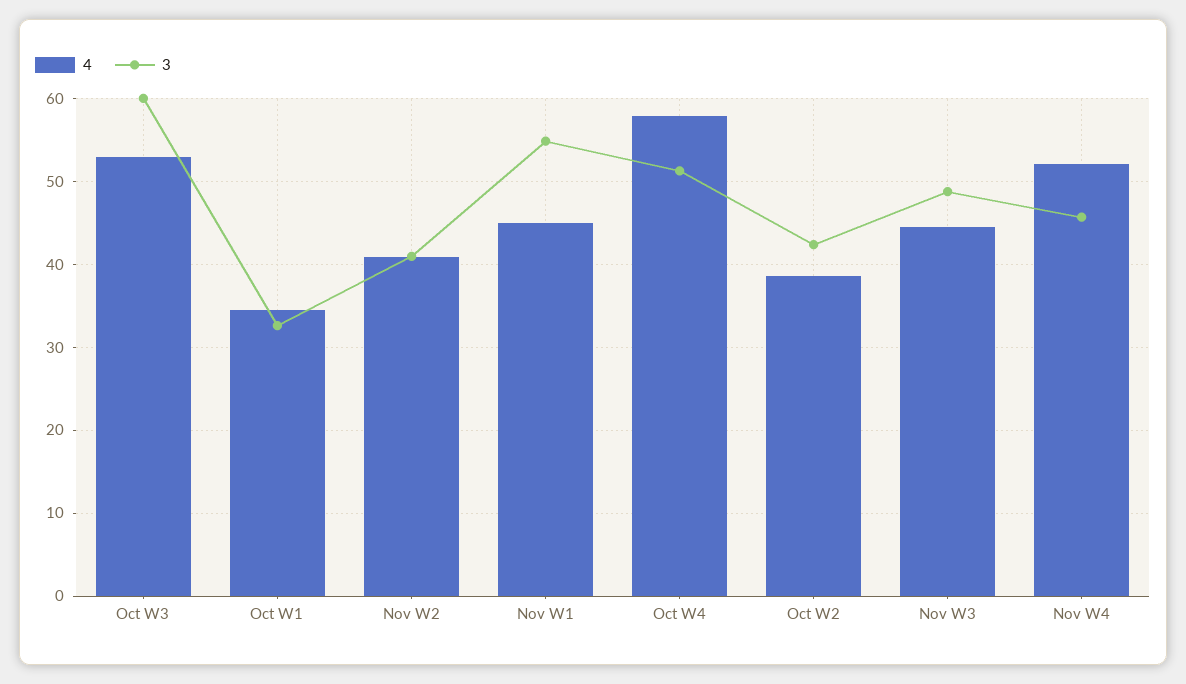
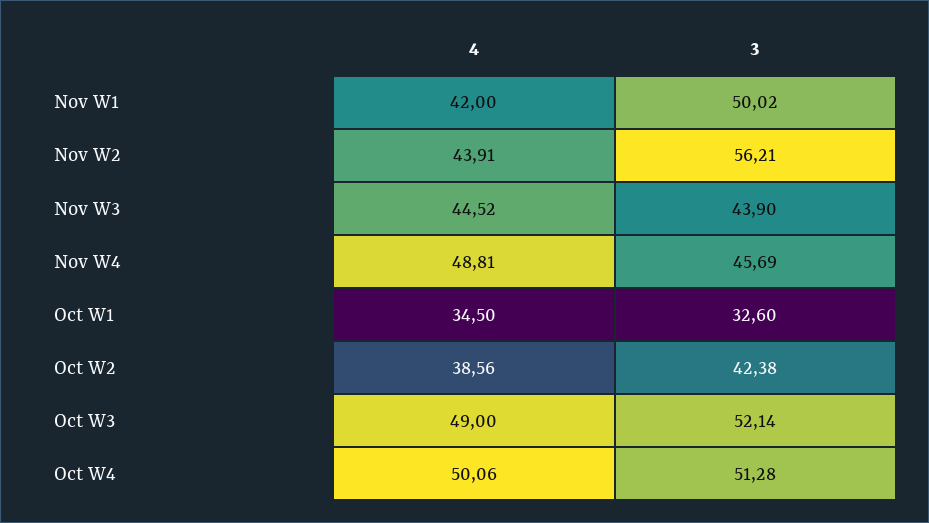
  {
    "4": {
-     "Oct W3": 53,
+     "Oct W3": 49,
      "Oct W1": 34.5,
-     "Nov W2": 41,
+     "Nov W2": 43.91,
-     "Nov W1": 45,
+     "Nov W1": 42,
-     "Oct W4": 58,
+     "Oct W4": 50.06,
      "Oct W2": 38.56,
      "Nov W3": 44.52,
-     "Nov W4": 52
+     "Nov W4": 48.81
    },
    "3": {
-     "Oct W3": 60,
+     "Oct W3": 52.14,
      "Oct W1": 32.6,
-     "Nov W2": 41,
+     "Nov W2": 56.21,
-     "Nov W1": 55,
+     "Nov W1": 50.02,
      "Oct W4": 51.28,
      "Oct W2": 42.38,
-     "Nov W3": 49,
+     "Nov W3": 43.9,
      "Nov W4": 45.69
    }
  }

